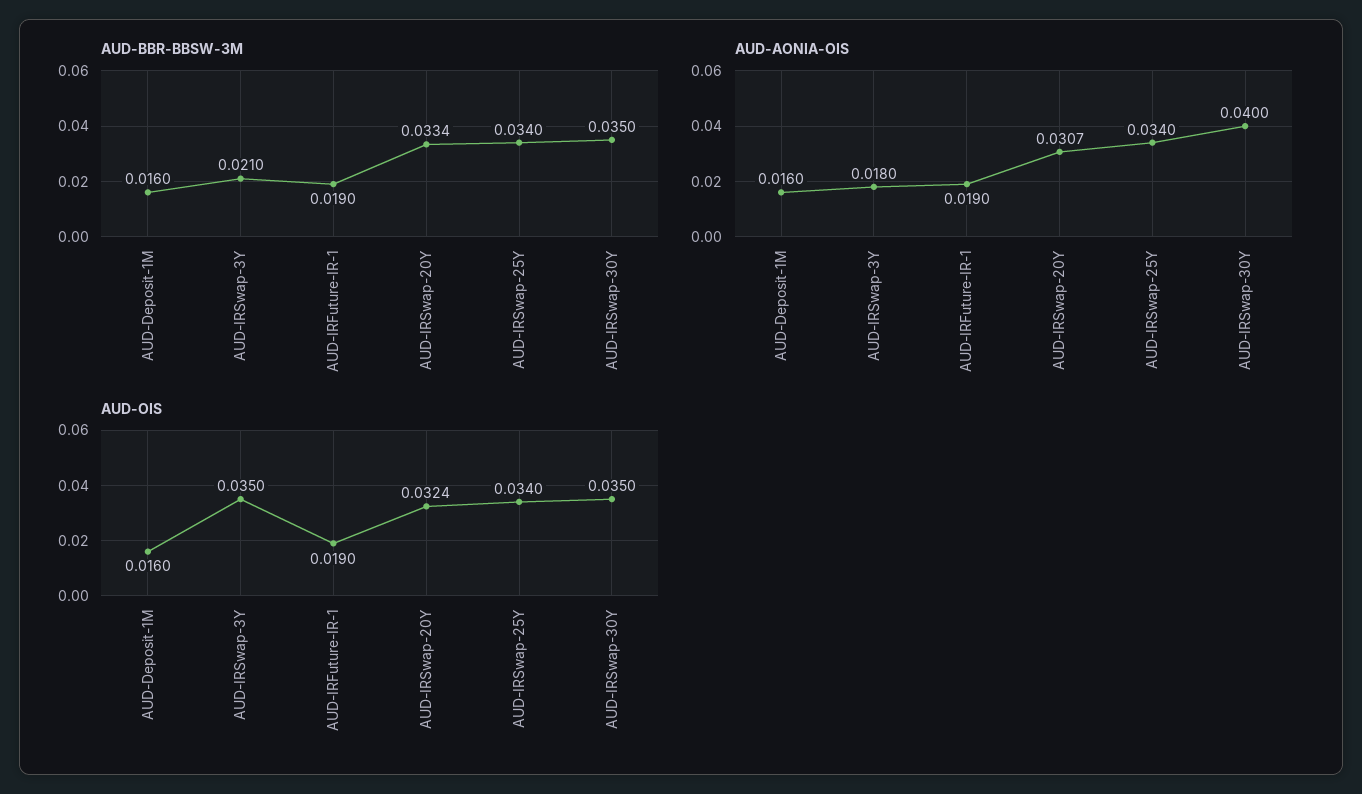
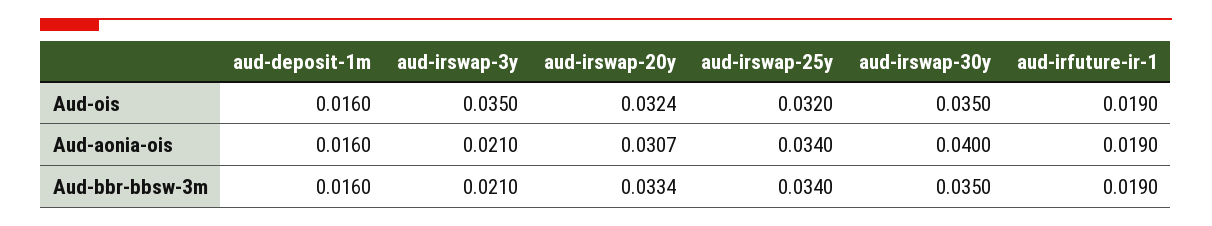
  {
    "AUD-BBR-BBSW-3M": {
      "AUD-Deposit-1M": 0.016,
      "AUD-IRSwap-3Y": 0.021,
      "AUD-IRFuture-IR-1": 0.019,
      "AUD-IRSwap-20Y": 0.0334,
      "AUD-IRSwap-25Y": 0.034,
      "AUD-IRSwap-30Y": 0.035
    },
    "AUD-AONIA-OIS": {
      "AUD-Deposit-1M": 0.016,
-     "AUD-IRSwap-3Y": 0.018,
+     "AUD-IRSwap-3Y": 0.021,
      "AUD-IRFuture-IR-1": 0.019,
      "AUD-IRSwap-20Y": 0.0307,
      "AUD-IRSwap-25Y": 0.034,
      "AUD-IRSwap-30Y": 0.04
    },
    "AUD-OIS": {
      "AUD-Deposit-1M": 0.016,
      "AUD-IRSwap-3Y": 0.035,
      "AUD-IRFuture-IR-1": 0.019,
      "AUD-IRSwap-20Y": 0.0324,
-     "AUD-IRSwap-25Y": 0.034,
+     "AUD-IRSwap-25Y": 0.032,
      "AUD-IRSwap-30Y": 0.035
    }
  }

